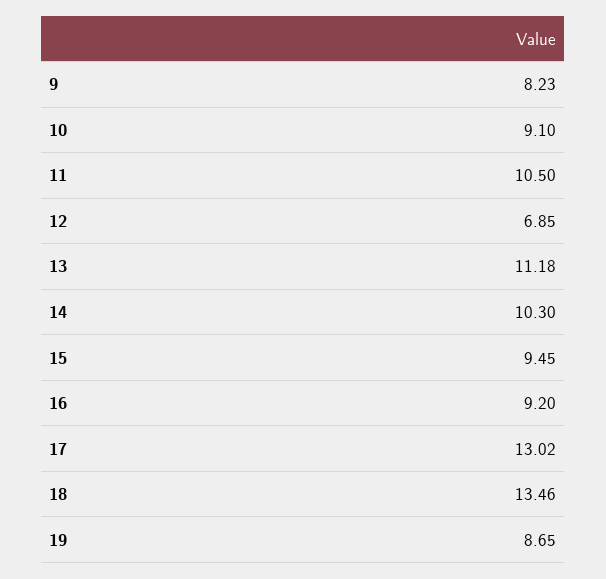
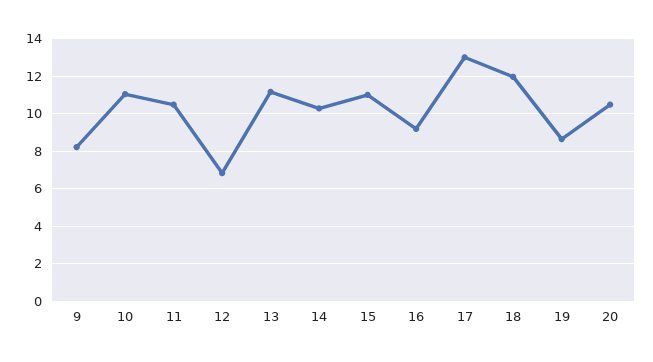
  {
    "9": 8.23,
-   "10": 9.1,
+   "10": 11,
    "11": 10.5,
    "12": 6.85,
    "13": 11.18,
    "14": 10.3,
-   "15": 9.45,
+   "15": 11,
    "16": 9.2,
    "17": 13.02,
-   "18": 13.46,
+   "18": 12,
-   "19": 8.65
+   "19": 8.65,
+   "20": 10.5
  }

